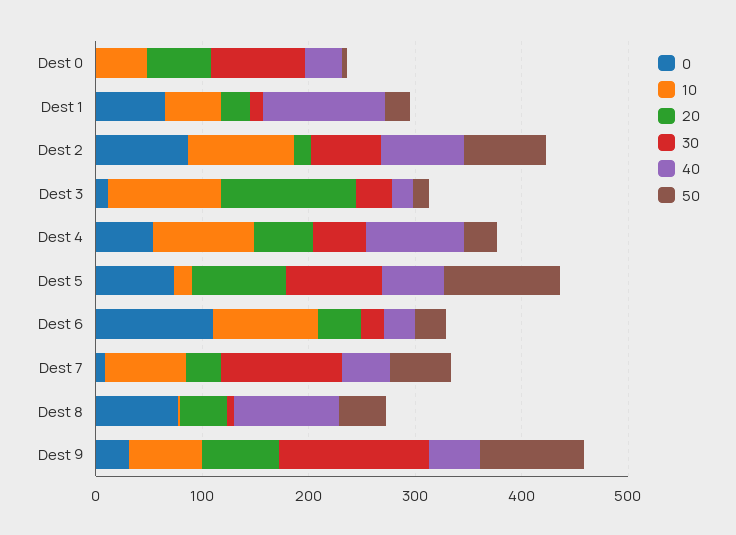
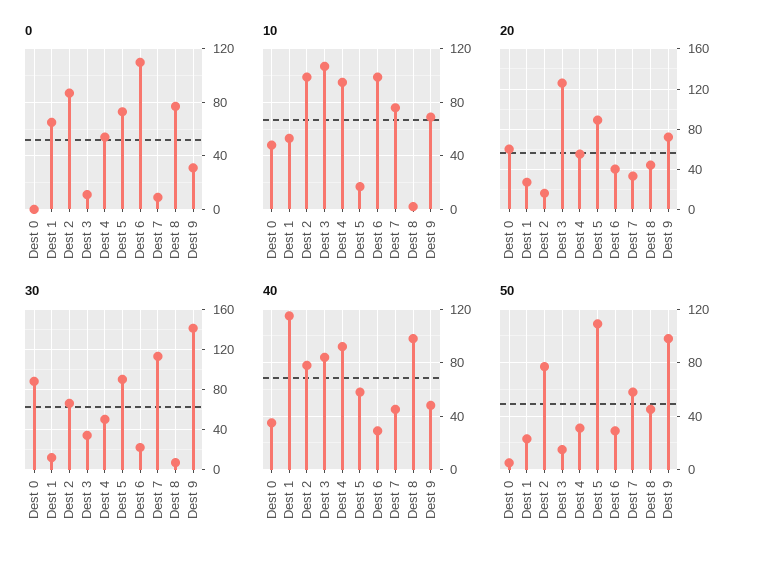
  {
    "0": {
      "Dest 0": 0,
      "Dest 1": 65,
      "Dest 2": 85,
      "Dest 3": 10,
      "Dest 4": 55,
      "Dest 5": 75,
      "Dest 6": 110,
      "Dest 7": 10,
      "Dest 8": 75,
      "Dest 9": 30
    },
    "10": {
      "Dest 0": 50,
      "Dest 1": 55,
      "Dest 2": 100,
      "Dest 3": 105,
      "Dest 4": 95,
      "Dest 5": 15,
      "Dest 6": 100,
      "Dest 7": 75,
      "Dest 8": 0,
      "Dest 9": 70
    },
    "20": {
      "Dest 0": 60,
      "Dest 1": 30,
      "Dest 2": 20,
      "Dest 3": 130,
      "Dest 4": 60,
      "Dest 5": 90,
      "Dest 6": 40,
      "Dest 7": 30,
      "Dest 8": 40,
      "Dest 9": 70
    },
    "30": {
      "Dest 0": 90,
      "Dest 1": 10,
      "Dest 2": 70,
      "Dest 3": 30,
      "Dest 4": 50,
      "Dest 5": 90,
      "Dest 6": 20,
      "Dest 7": 110,
      "Dest 8": 10,
      "Dest 9": 140
    },
    "40": {
      "Dest 0": 35,
      "Dest 1": 115,
      "Dest 2": 80,
-     "Dest 3": 20,
+     "Dest 3": 85,
      "Dest 4": 90,
      "Dest 5": 60,
      "Dest 6": 30,
      "Dest 7": 45,
      "Dest 8": 100,
      "Dest 9": 50
    },
    "50": {
      "Dest 0": 5,
      "Dest 1": 25,
      "Dest 2": 75,
      "Dest 3": 15,
      "Dest 4": 30,
      "Dest 5": 110,
      "Dest 6": 30,
      "Dest 7": 60,
      "Dest 8": 45,
      "Dest 9": 100
    }
  }

